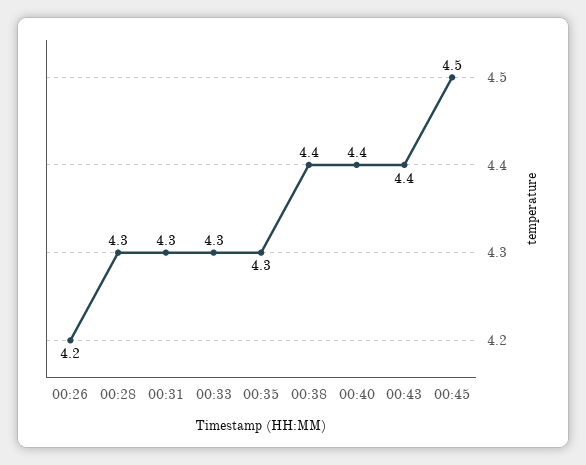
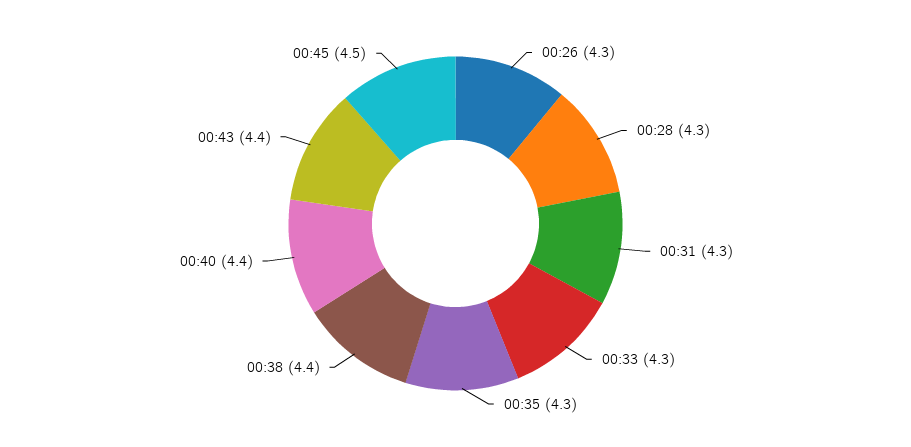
  {
-   "00:26": 4.2,
+   "00:26": 4.3,
    "00:28": 4.3,
    "00:31": 4.3,
    "00:33": 4.3,
    "00:35": 4.3,
    "00:38": 4.4,
    "00:40": 4.4,
    "00:43": 4.4,
    "00:45": 4.5
  }

